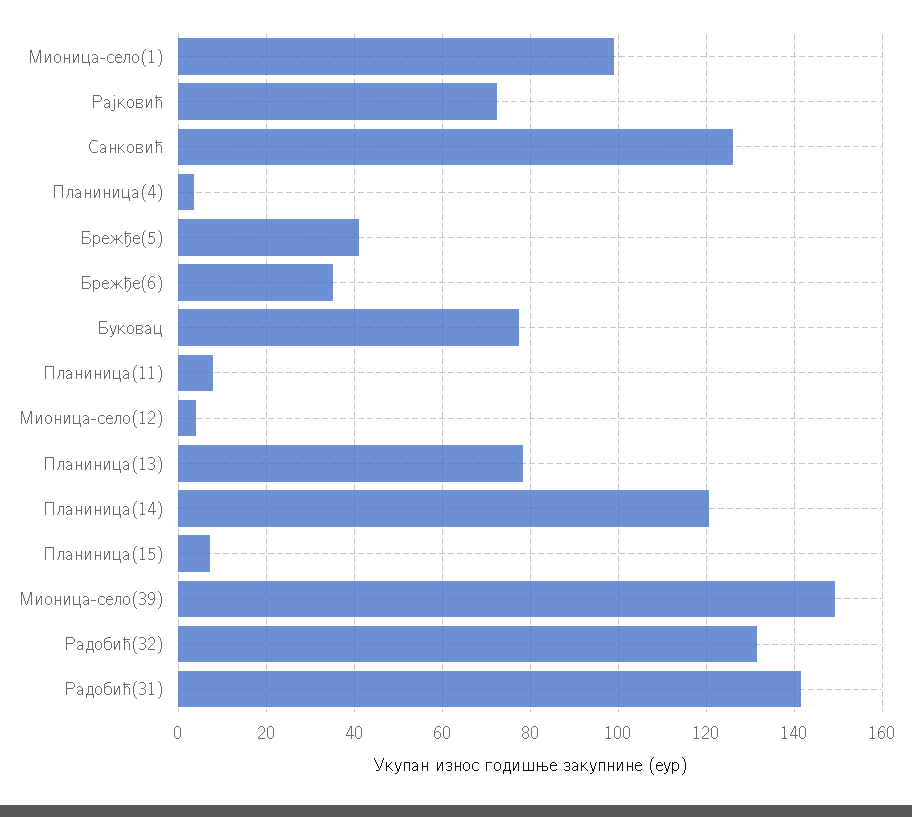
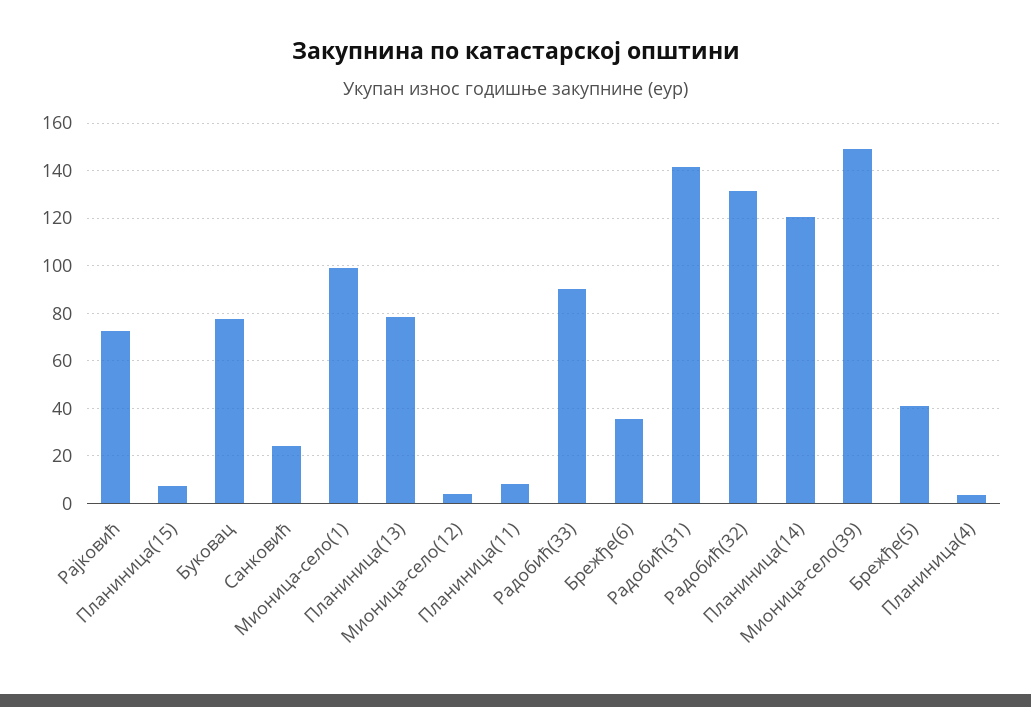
  {
    "Мионица-село(1)": 100,
    "Рајковић": 72,
-   "Санковић": 126,
+   "Санковић": 25,
    "Планиница(4)": 4,
    "Брежђе(5)": 42,
    "Брежђе(6)": 36,
    "Буковац": 78,
    "Планиница(11)": 8,
    "Мионица-село(12)": 4,
    "Планиница(13)": 78,
    "Планиница(14)": 120,
    "Планиница(15)": 8,
    "Мионица-село(39)": 150,
    "Радобић(32)": 132,
-   "Радобић(31)": 142
+   "Радобић(31)": 142,
+   "Радобић(33)": 90
  }

